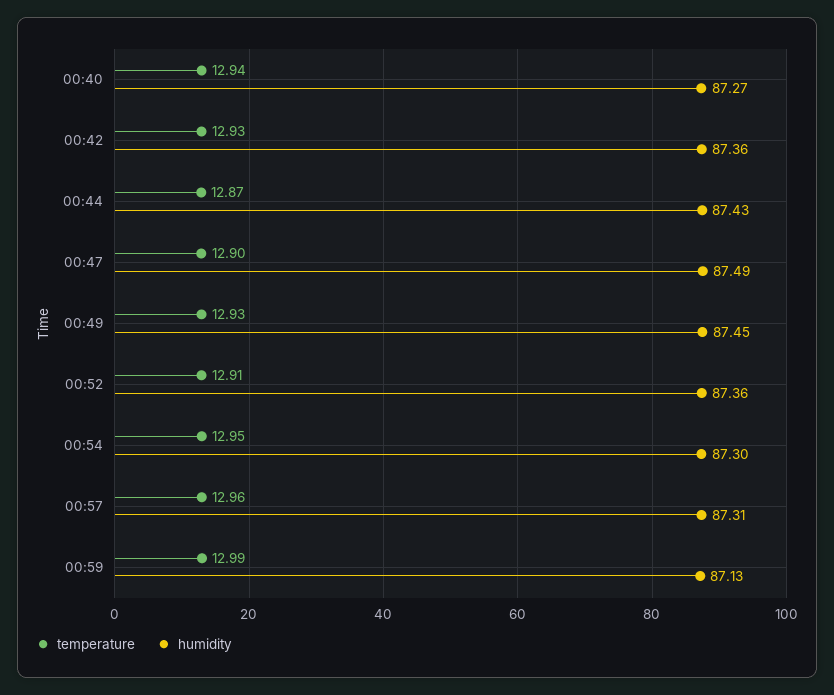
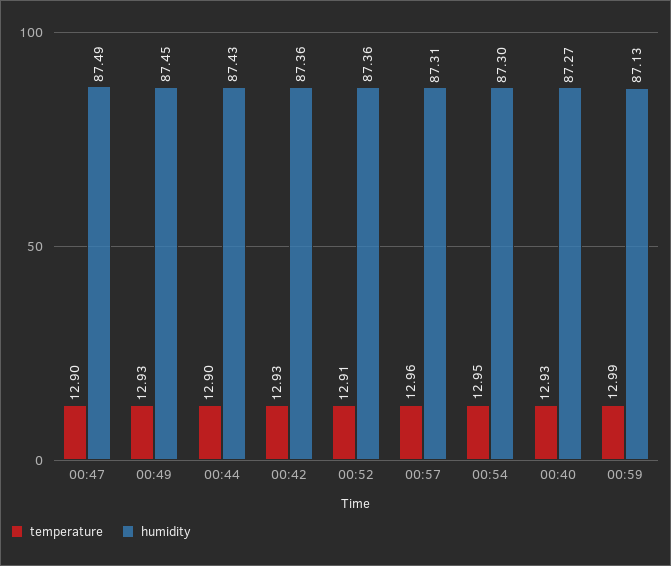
  {
    "temperature": {
-     "00:40": 12.94,
+     "00:40": 12.93,
      "00:42": 12.93,
-     "00:44": 12.87,
+     "00:44": 12.9,
      "00:47": 12.9,
      "00:49": 12.93,
      "00:52": 12.91,
      "00:54": 12.95,
      "00:57": 12.96,
      "00:59": 12.99
    },
    "humidity": {
      "00:40": 87.27,
      "00:42": 87.36,
      "00:44": 87.43,
      "00:47": 87.49,
      "00:49": 87.45,
      "00:52": 87.36,
      "00:54": 87.3,
      "00:57": 87.31,
      "00:59": 87.13
    }
  }

